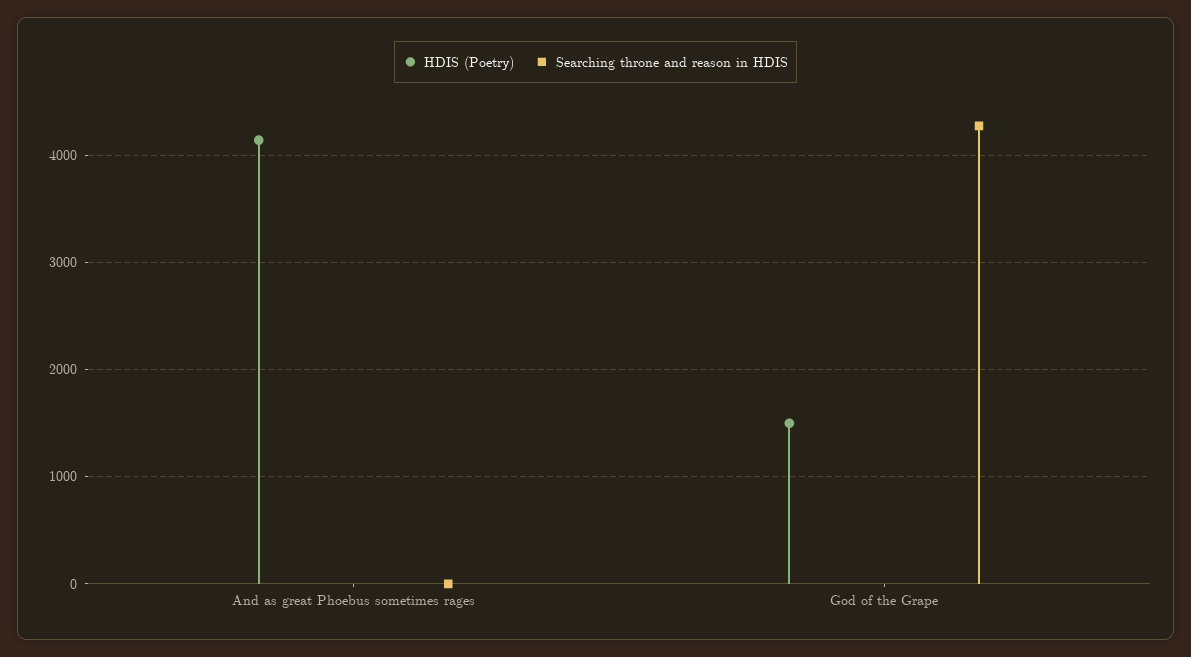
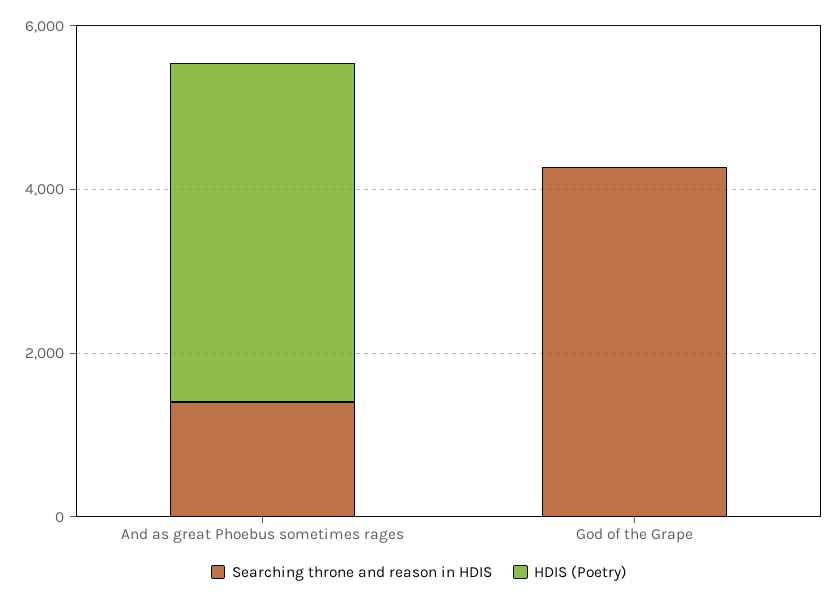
  {
    "HDIS (Poetry)": {
      "And as great Phoebus sometimes rages": 4100,
-     "God of the Grape": 1500
+     "God of the Grape": 0
    },
    "Searching throne and reason in HDIS": {
-     "And as great Phoebus sometimes rages": 0,
+     "And as great Phoebus sometimes rages": 1500,
      "God of the Grape": 4300
    }
  }

